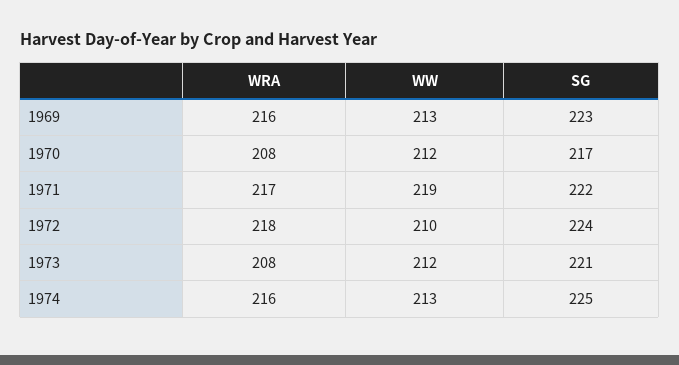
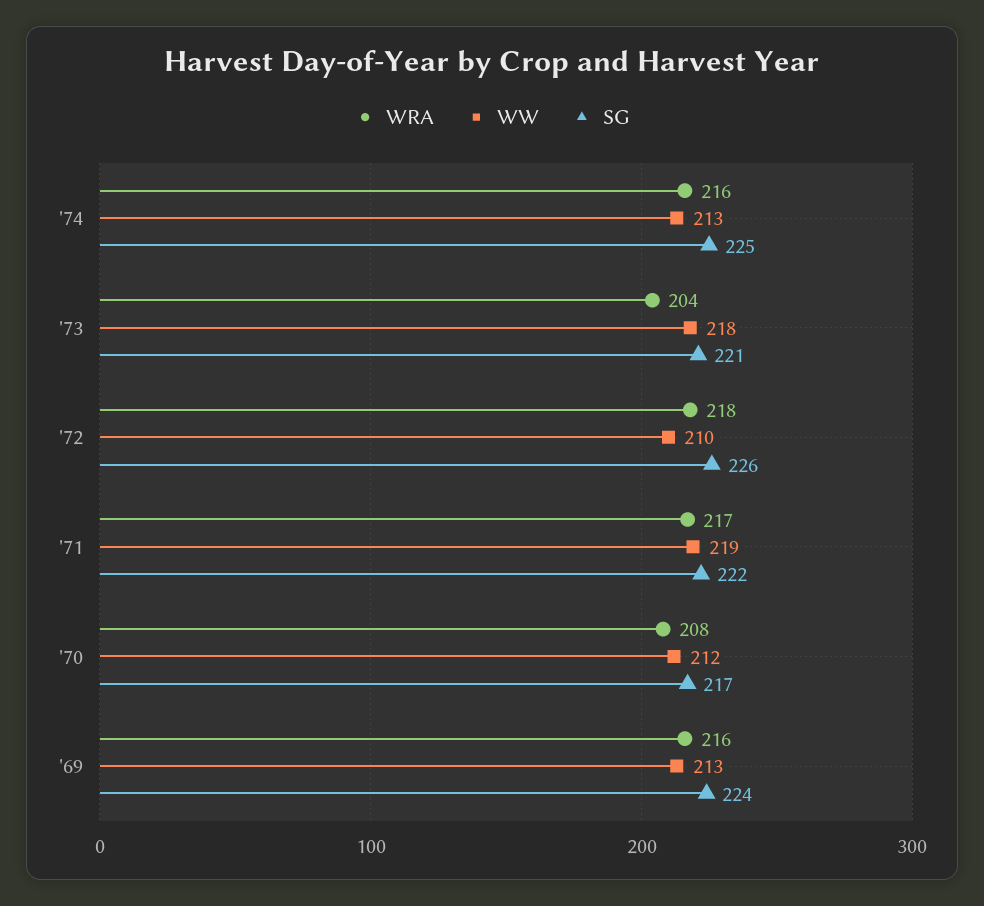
  {
    "WRA": {
      "1969": 216,
      "1970": 208,
      "1971": 217,
      "1972": 218,
-     "1973": 208,
+     "1973": 204,
      "1974": 216
    },
    "WW": {
      "1969": 213,
      "1970": 212,
      "1971": 219,
      "1972": 210,
-     "1973": 212,
+     "1973": 218,
      "1974": 213
    },
    "SG": {
-     "1969": 223,
+     "1969": 224,
      "1970": 217,
      "1971": 222,
-     "1972": 224,
+     "1972": 226,
      "1973": 221,
      "1974": 225
    }
  }

